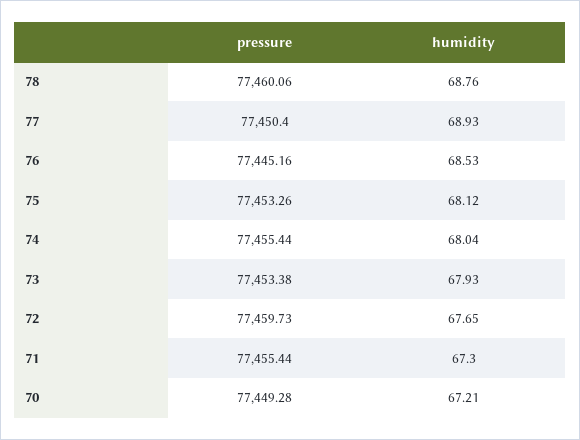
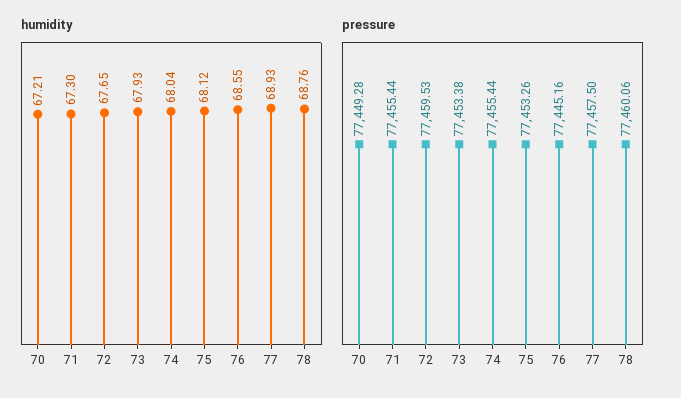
  {
    "pressure": {
      "78": 77460.06,
-     "77": 77450.4,
+     "77": 77457.5,
      "76": 77445.16,
      "75": 77453.26,
      "74": 77455.44,
      "73": 77453.38,
-     "72": 77459.73,
+     "72": 77459.53,
      "71": 77455.44,
      "70": 77449.28
    },
    "humidity": {
      "78": 68.76,
      "77": 68.93,
-     "76": 68.53,
+     "76": 68.55,
      "75": 68.12,
      "74": 68.04,
      "73": 67.93,
      "72": 67.65,
      "71": 67.3,
      "70": 67.21
    }
  }

